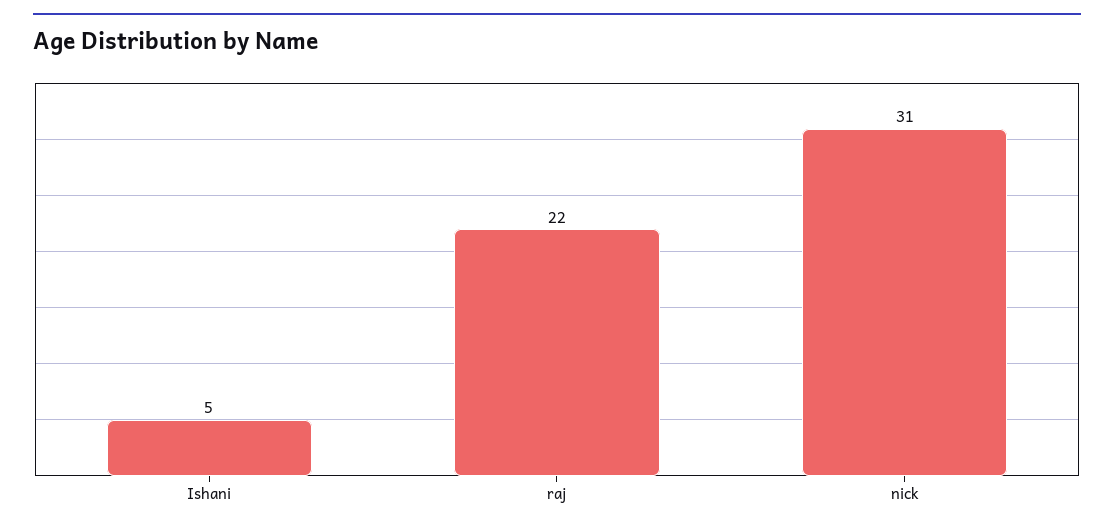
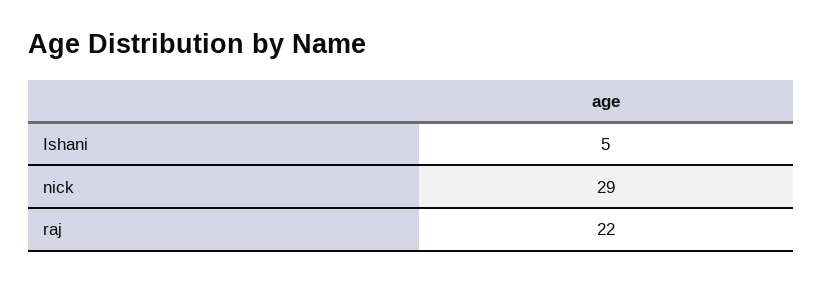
  {
    "Ishani": 5,
    "raj": 22,
-   "nick": 31
+   "nick": 29
  }

